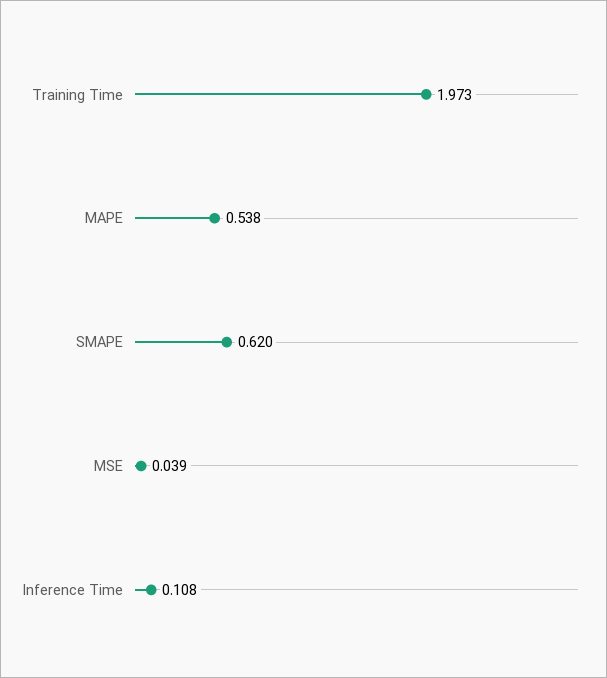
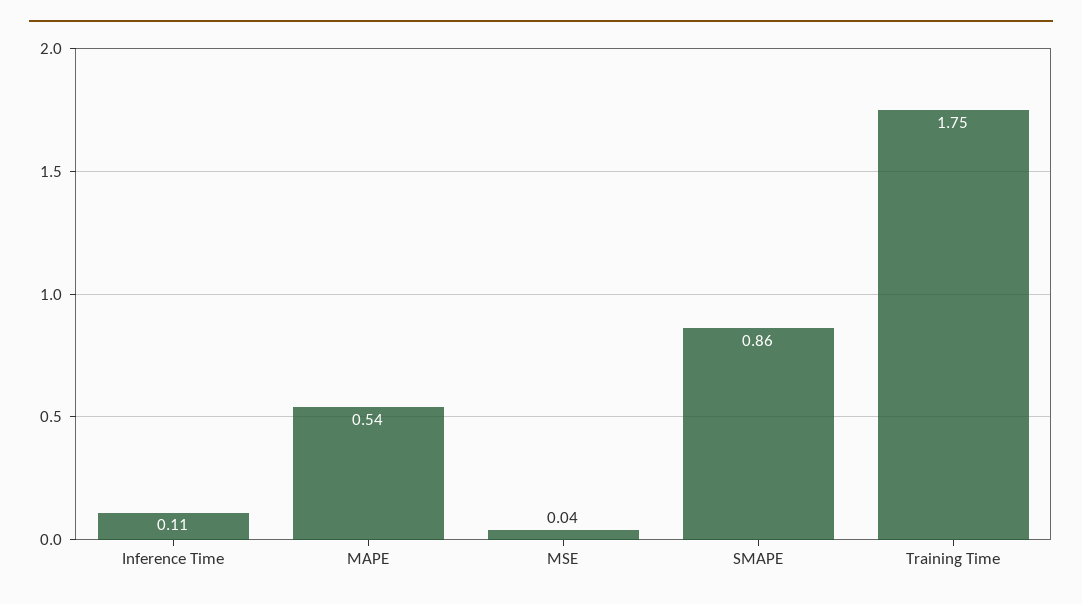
  {
-   "Training Time": 1.973,
+   "Training Time": 1.75,
    "MAPE": 0.538,
-   "SMAPE": 0.62,
+   "SMAPE": 0.86,
    "MSE": 0.039,
    "Inference Time": 0.108
  }

